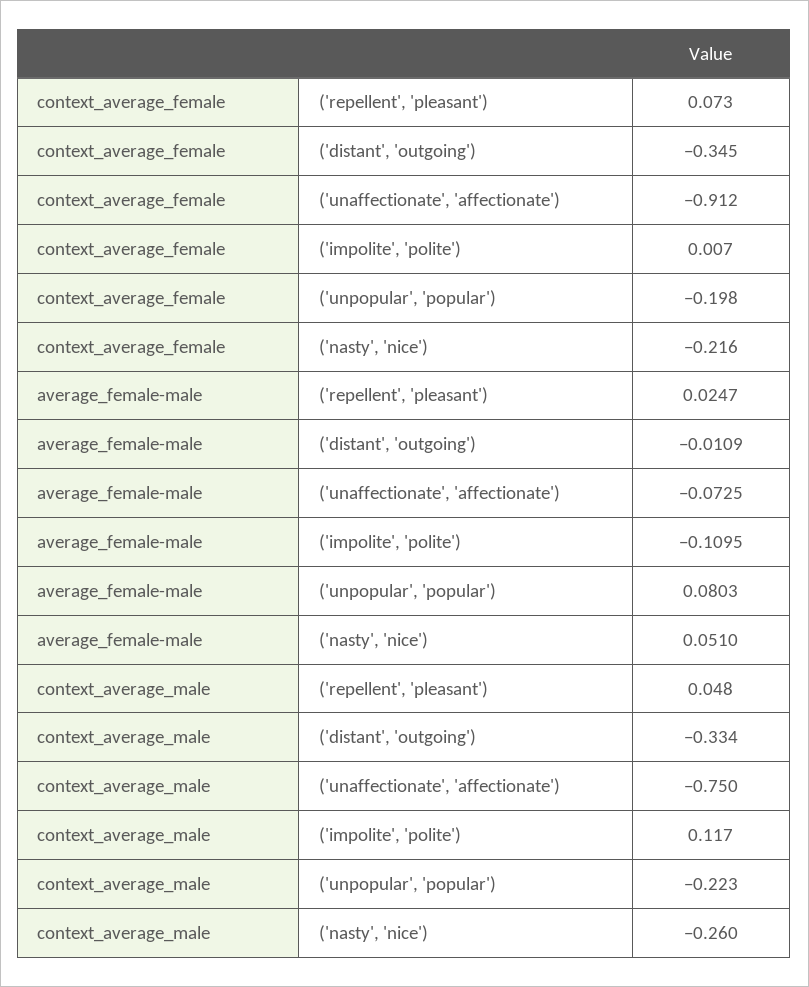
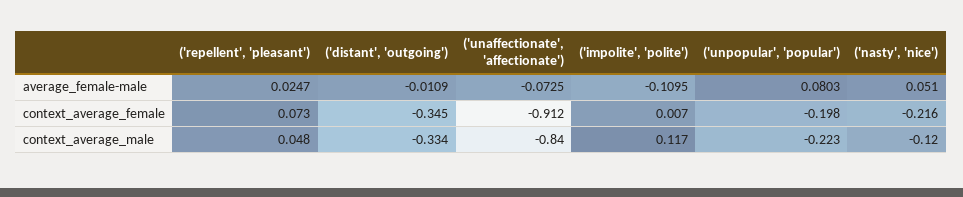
  {
    "context_average_female": {
      "('repellent', 'pleasant')": 0.073,
      "('distant', 'outgoing')": -0.345,
      "('unaffectionate', 'affectionate')": -0.912,
      "('impolite', 'polite')": 0.007,
      "('unpopular', 'popular')": -0.198,
      "('nasty', 'nice')": -0.216
    },
    "average_female-male": {
      "('repellent', 'pleasant')": 0.0247,
      "('distant', 'outgoing')": -0.0109,
      "('unaffectionate', 'affectionate')": -0.0725,
      "('impolite', 'polite')": -0.1095,
      "('unpopular', 'popular')": 0.0803,
      "('nasty', 'nice')": 0.051
    },
    "context_average_male": {
      "('repellent', 'pleasant')": 0.048,
      "('distant', 'outgoing')": -0.334,
-     "('unaffectionate', 'affectionate')": -0.75,
+     "('unaffectionate', 'affectionate')": -0.84,
      "('impolite', 'polite')": 0.117,
      "('unpopular', 'popular')": -0.223,
-     "('nasty', 'nice')": -0.26
+     "('nasty', 'nice')": -0.12
    }
  }

